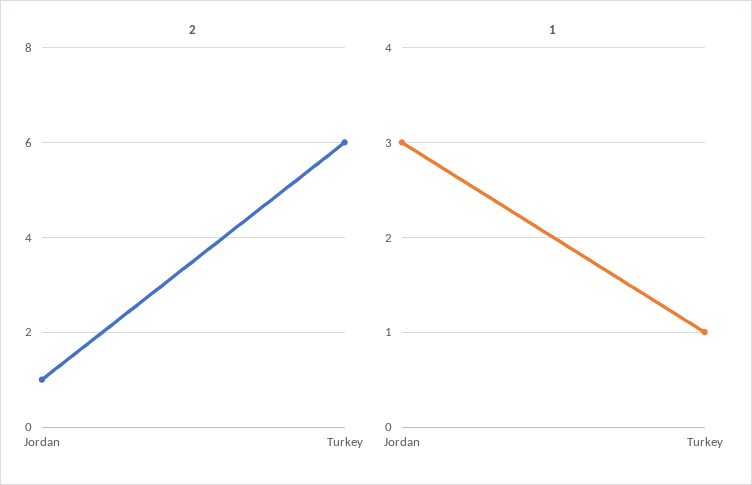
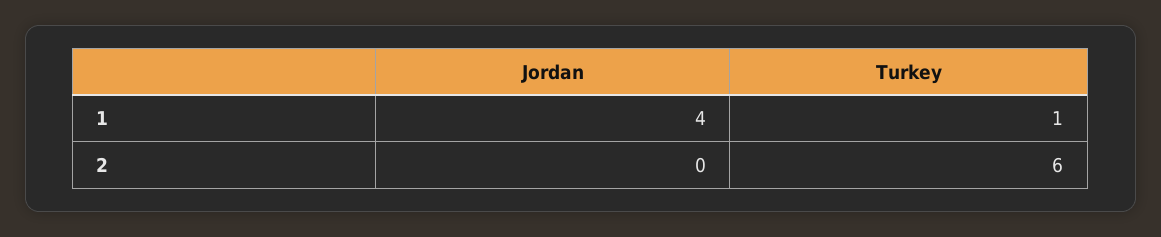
  {
    "2": {
-     "Jordan": 1,
+     "Jordan": 0,
      "Turkey": 6
    },
    "1": {
-     "Jordan": 3,
+     "Jordan": 4,
      "Turkey": 1
    }
  }

